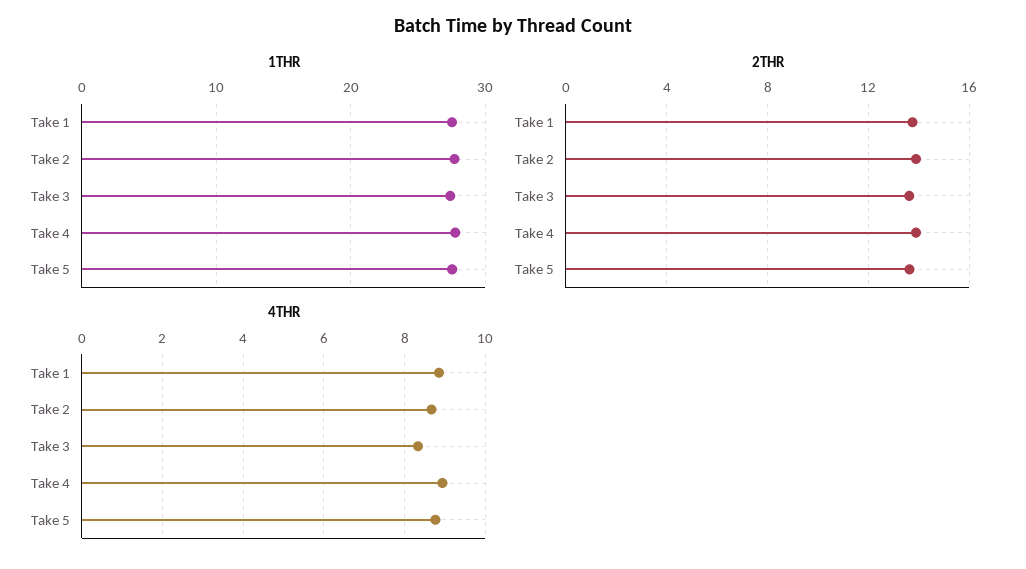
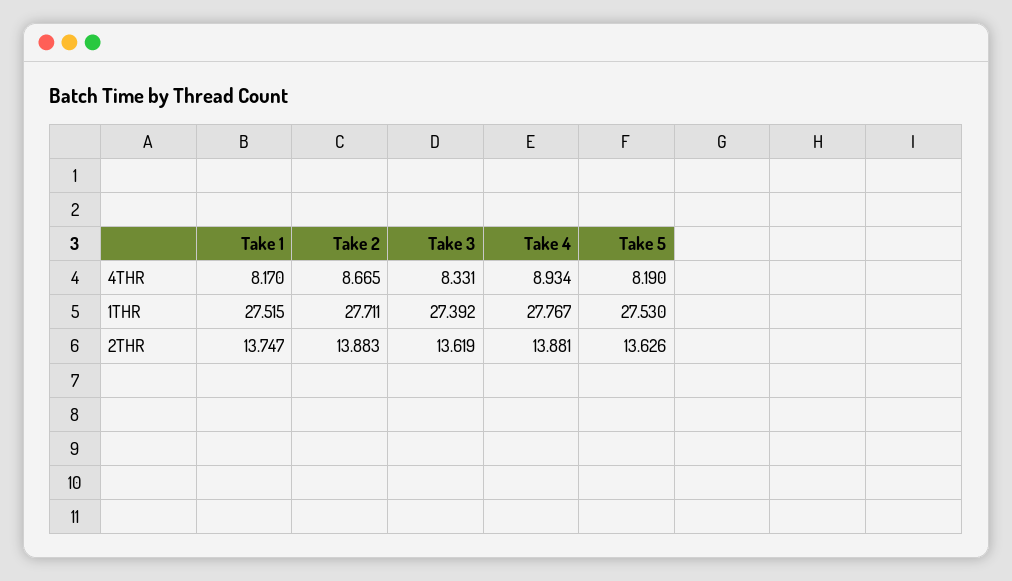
  {
    "1THR": {
      "Take 1": 27.515,
      "Take 2": 27.711,
      "Take 3": 27.392,
      "Take 4": 27.767,
      "Take 5": 27.53
    },
    "2THR": {
      "Take 1": 13.747,
      "Take 2": 13.883,
      "Take 3": 13.619,
      "Take 4": 13.881,
      "Take 5": 13.626
    },
    "4THR": {
-     "Take 1": 8.8,
+     "Take 1": 8.17,
      "Take 2": 8.665,
      "Take 3": 8.331,
      "Take 4": 8.934,
-     "Take 5": 8.8
+     "Take 5": 8.19
    }
  }

